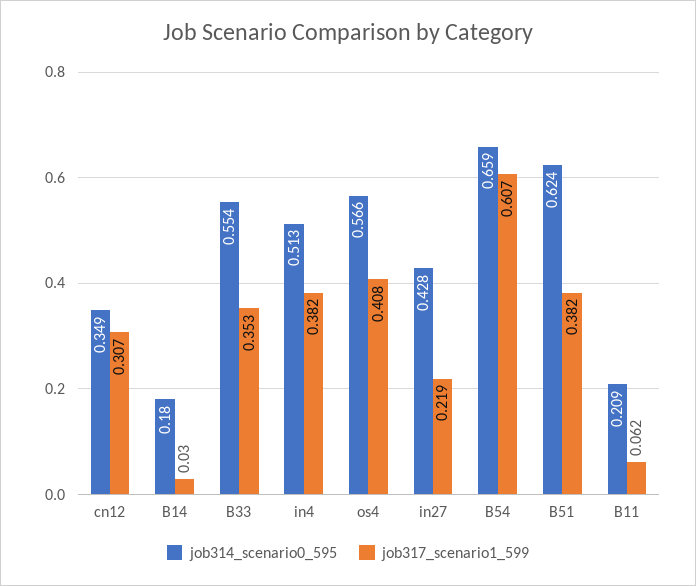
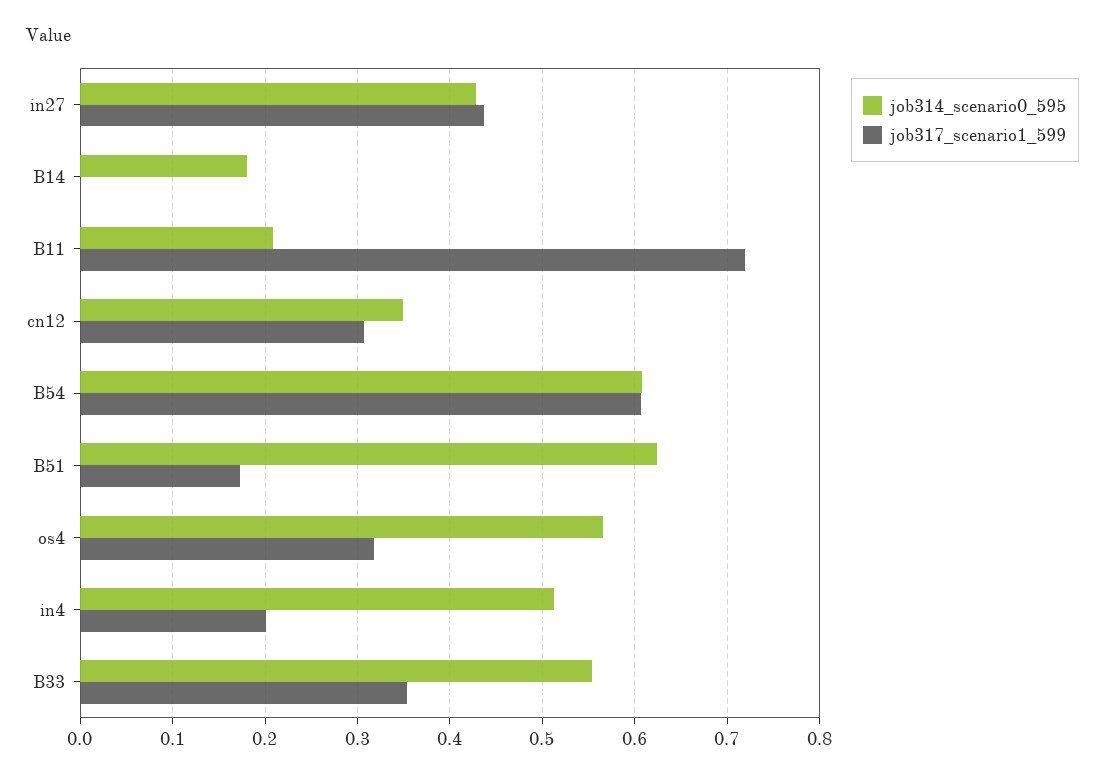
  {
    "job314_scenario0_595": {
      "cn12": 0.349,
      "B14": 0.18,
      "B33": 0.554,
      "in4": 0.513,
      "os4": 0.566,
      "in27": 0.428,
-     "B54": 0.659,
+     "B54": 0.61,
      "B51": 0.624,
      "B11": 0.209
    },
    "job317_scenario1_599": {
      "cn12": 0.307,
-     "B14": 0.03,
+     "B14": 0,
      "B33": 0.353,
-     "in4": 0.382,
+     "in4": 0.2,
-     "os4": 0.408,
+     "os4": 0.32,
-     "in27": 0.219,
+     "in27": 0.44,
      "B54": 0.607,
-     "B51": 0.382,
+     "B51": 0.17,
-     "B11": 0.062
+     "B11": 0.72
    }
  }

